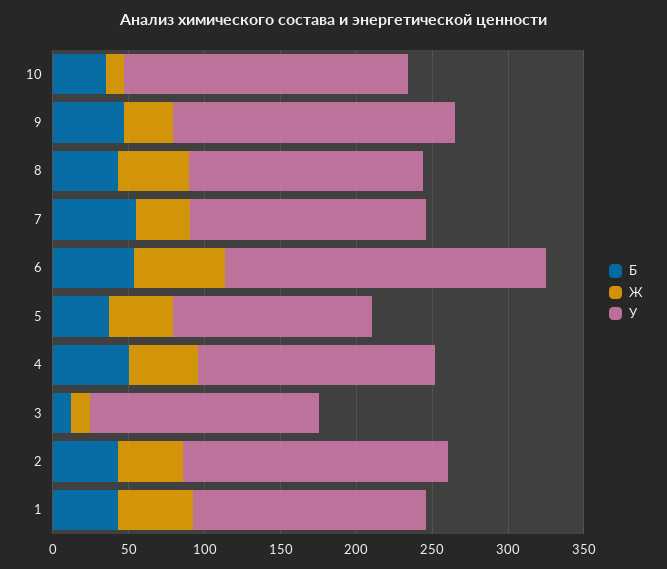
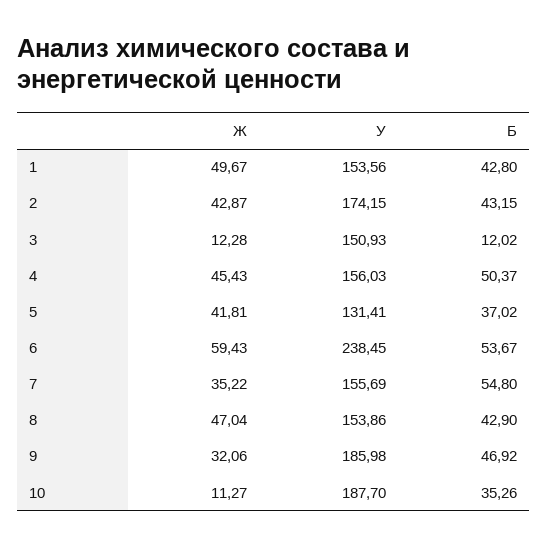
  {
    "Б": {
      "10": 35.26,
      "9": 46.92,
      "8": 42.9,
      "7": 54.8,
      "6": 53.67,
      "5": 37.02,
      "4": 50.37,
      "3": 12.02,
      "2": 43.15,
      "1": 42.8
    },
    "Ж": {
      "10": 11.27,
      "9": 32.06,
      "8": 47.04,
      "7": 35.22,
      "6": 59.43,
      "5": 41.81,
      "4": 45.43,
      "3": 12.28,
      "2": 42.87,
      "1": 49.67
    },
    "У": {
      "10": 187.7,
      "9": 185.98,
      "8": 153.86,
      "7": 155.69,
-     "6": 210,
+     "6": 238.45,
      "5": 131.41,
      "4": 156.03,
      "3": 150.93,
      "2": 174.15,
      "1": 153.56
    }
  }

